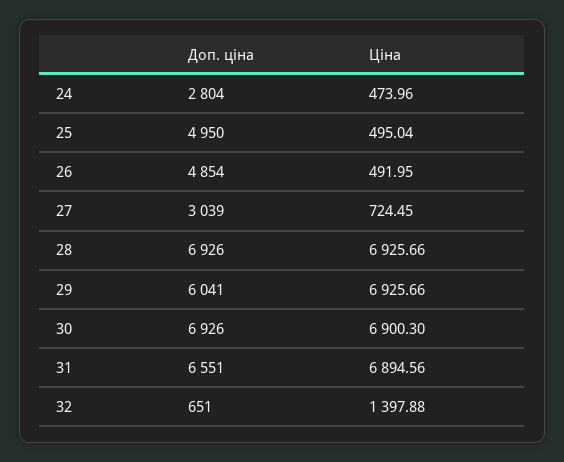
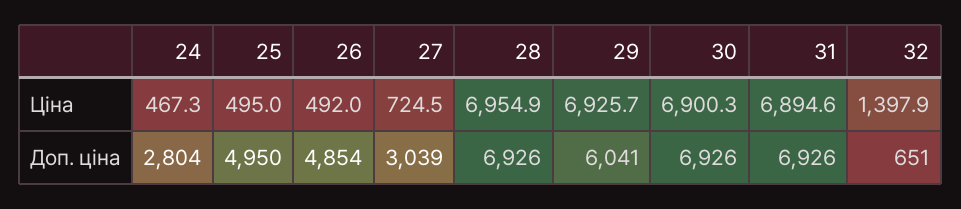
  {
    "Доп. ціна": {
      "24": 2804,
      "25": 4950,
      "26": 4854,
      "27": 3039,
      "28": 6926,
      "29": 6041,
      "30": 6926,
-     "31": 6551,
+     "31": 6926,
      "32": 651
    },
    "Ціна": {
-     "24": 473.96,
+     "24": 467.3,
      "25": 495.04,
      "26": 491.95,
      "27": 724.45,
-     "28": 6925.66,
+     "28": 6954.9,
      "29": 6925.66,
      "30": 6900.3,
      "31": 6894.56,
      "32": 1397.88
    }
  }

